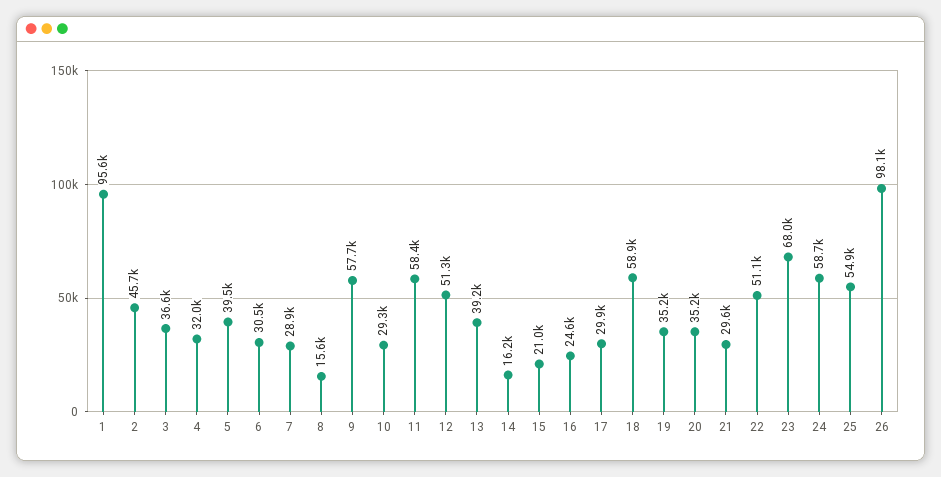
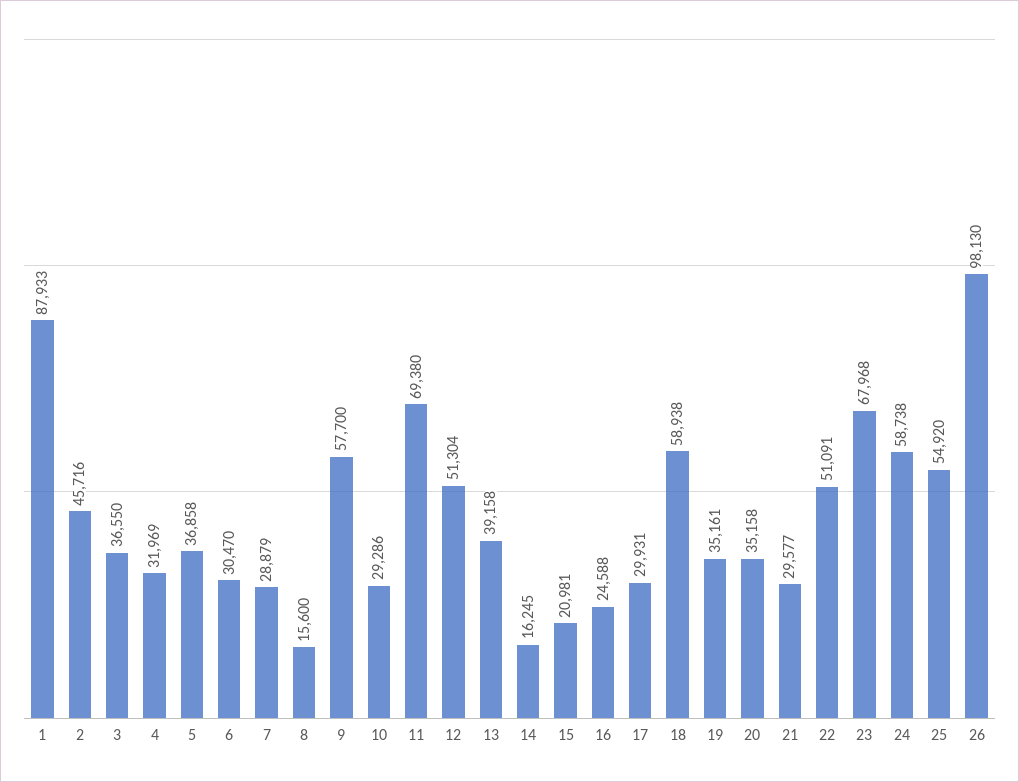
  {
-   "1": 95600,
+   "1": 87933,
    "2": 45716,
    "3": 36550,
    "4": 31969,
-   "5": 39500,
+   "5": 36858,
    "6": 30470,
    "7": 28879,
    "8": 15600,
    "9": 57700,
    "10": 29286,
-   "11": 58400,
+   "11": 69380,
    "12": 51304,
    "13": 39158,
    "14": 16245,
    "15": 20981,
    "16": 24588,
    "17": 29931,
    "18": 58938,
    "19": 35161,
    "20": 35158,
    "21": 29577,
    "22": 51091,
    "23": 67968,
    "24": 58738,
    "25": 54920,
    "26": 98130
  }

